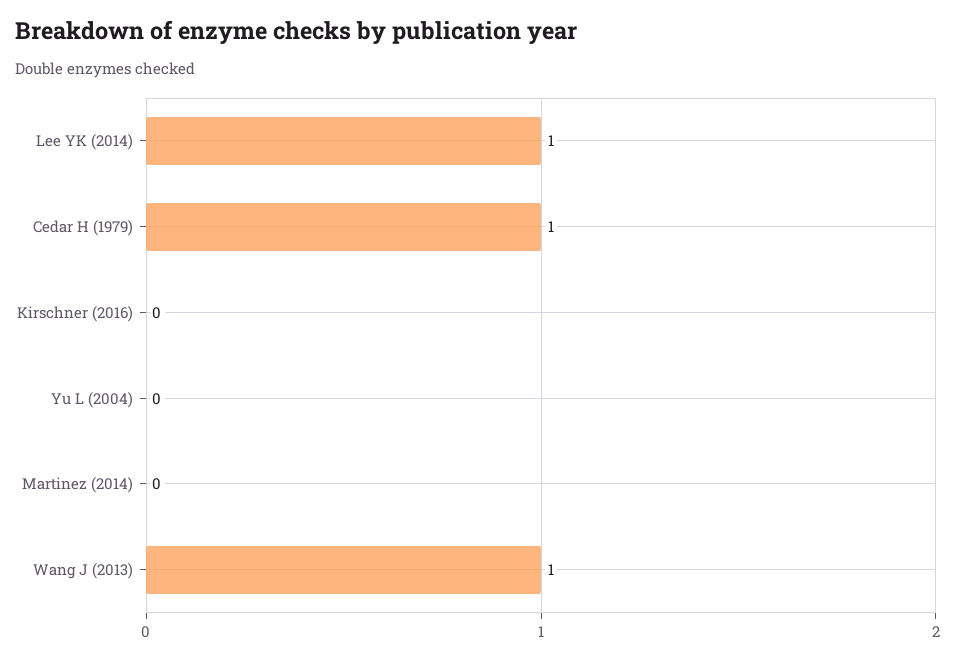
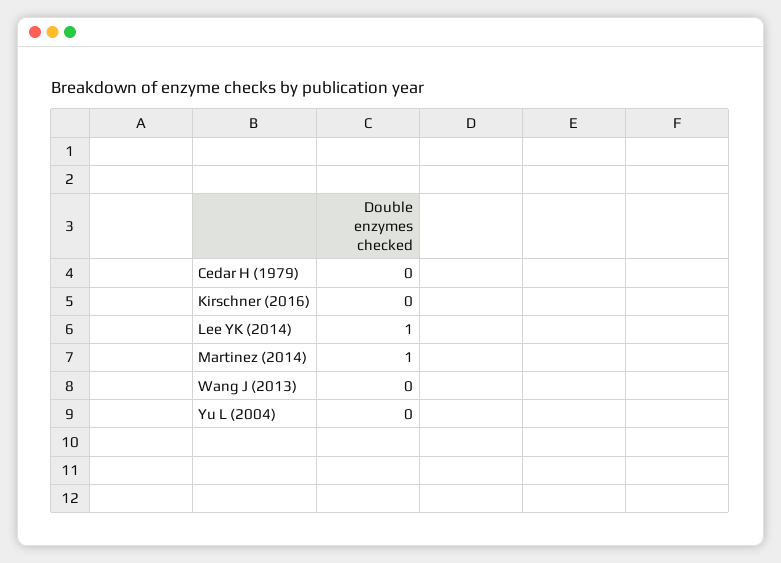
  {
    "Lee YK (2014)": 1,
-   "Cedar H (1979)": 1,
+   "Cedar H (1979)": 0,
    "Kirschner (2016)": 0,
    "Yu L (2004)": 0,
-   "Martinez (2014)": 0,
+   "Martinez (2014)": 1,
-   "Wang J (2013)": 1
+   "Wang J (2013)": 0
  }

